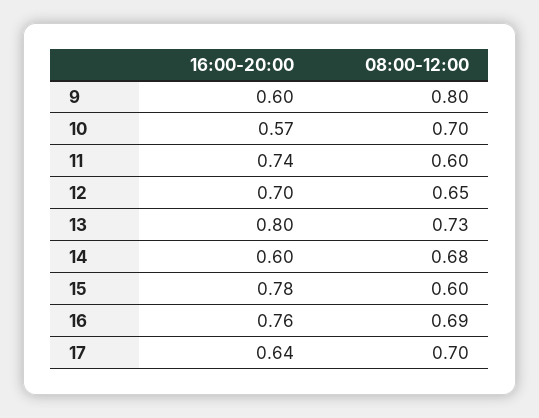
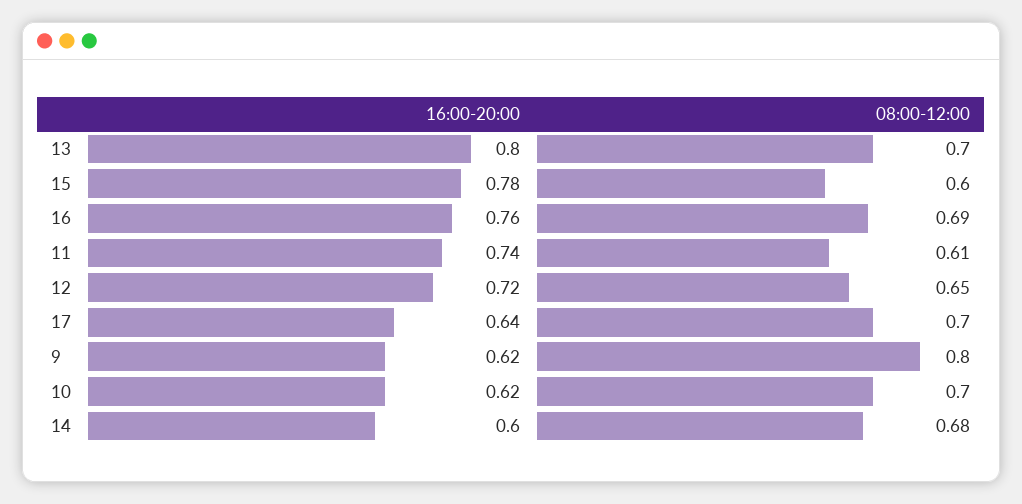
  {
    "16:00-20:00": {
-     "9": 0.6,
+     "9": 0.62,
-     "10": 0.57,
+     "10": 0.62,
      "11": 0.74,
-     "12": 0.7,
+     "12": 0.72,
      "13": 0.8,
      "14": 0.6,
      "15": 0.78,
      "16": 0.76,
      "17": 0.64
    },
    "08:00-12:00": {
      "9": 0.8,
      "10": 0.7,
-     "11": 0.6,
+     "11": 0.61,
      "12": 0.65,
-     "13": 0.73,
+     "13": 0.7,
      "14": 0.68,
      "15": 0.6,
      "16": 0.69,
      "17": 0.7
    }
  }

